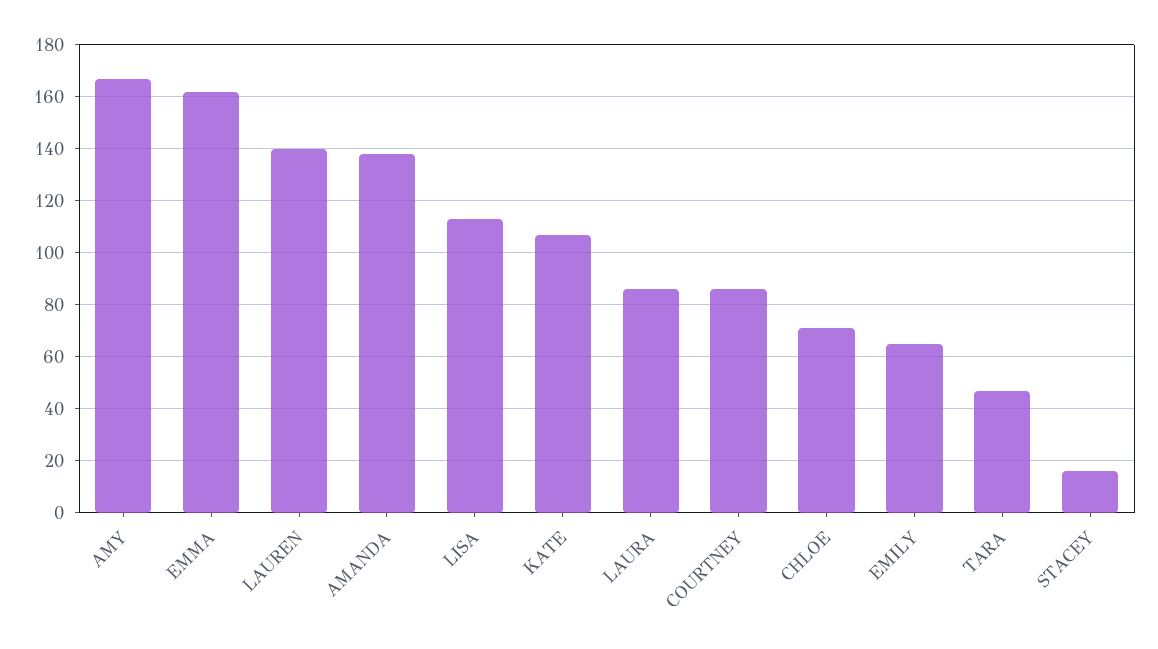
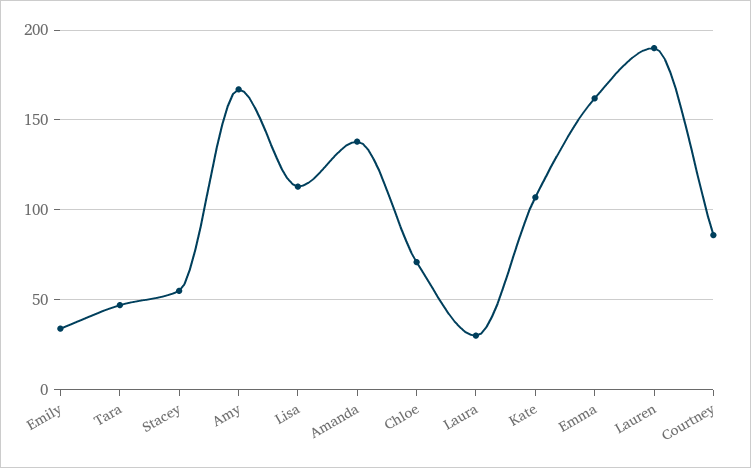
  {
    "AMY": 165,
    "EMMA": 160,
-   "LAUREN": 140,
+   "LAUREN": 190,
    "AMANDA": 140,
    "LISA": 115,
    "KATE": 105,
-   "LAURA": 85,
+   "LAURA": 30,
    "COURTNEY": 85,
    "CHLOE": 70,
-   "EMILY": 65,
+   "EMILY": 35,
    "TARA": 45,
-   "STACEY": 15
+   "STACEY": 55
  }

